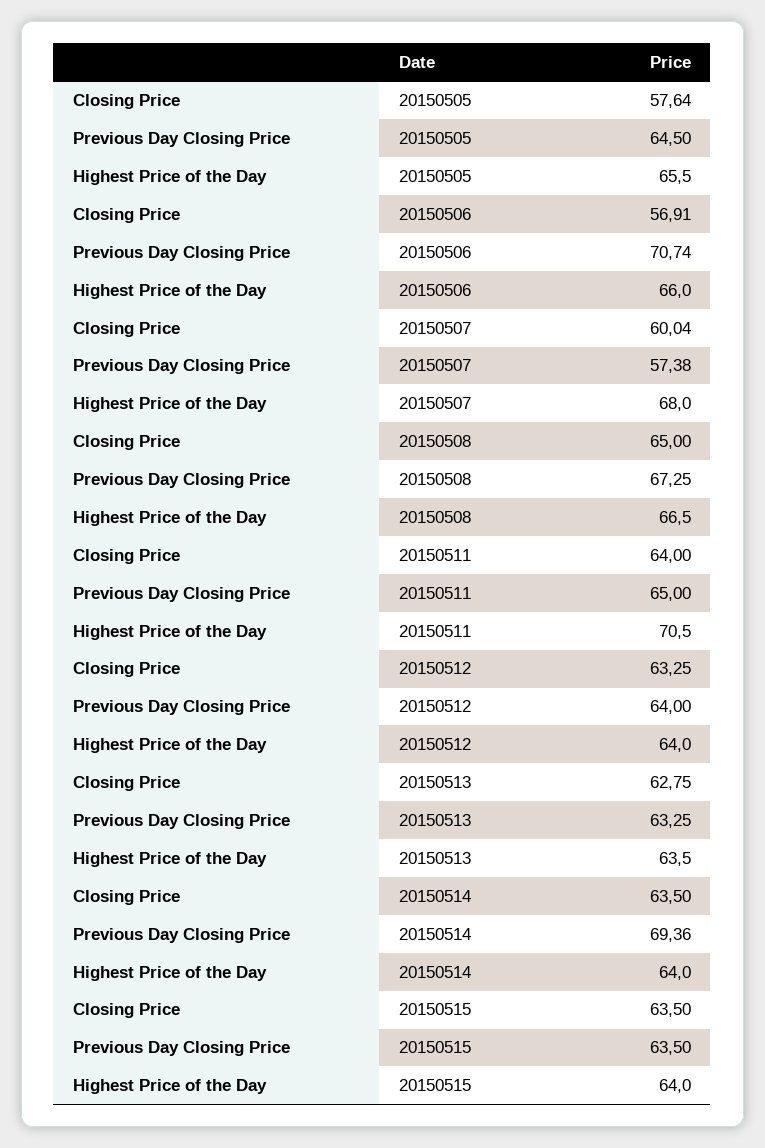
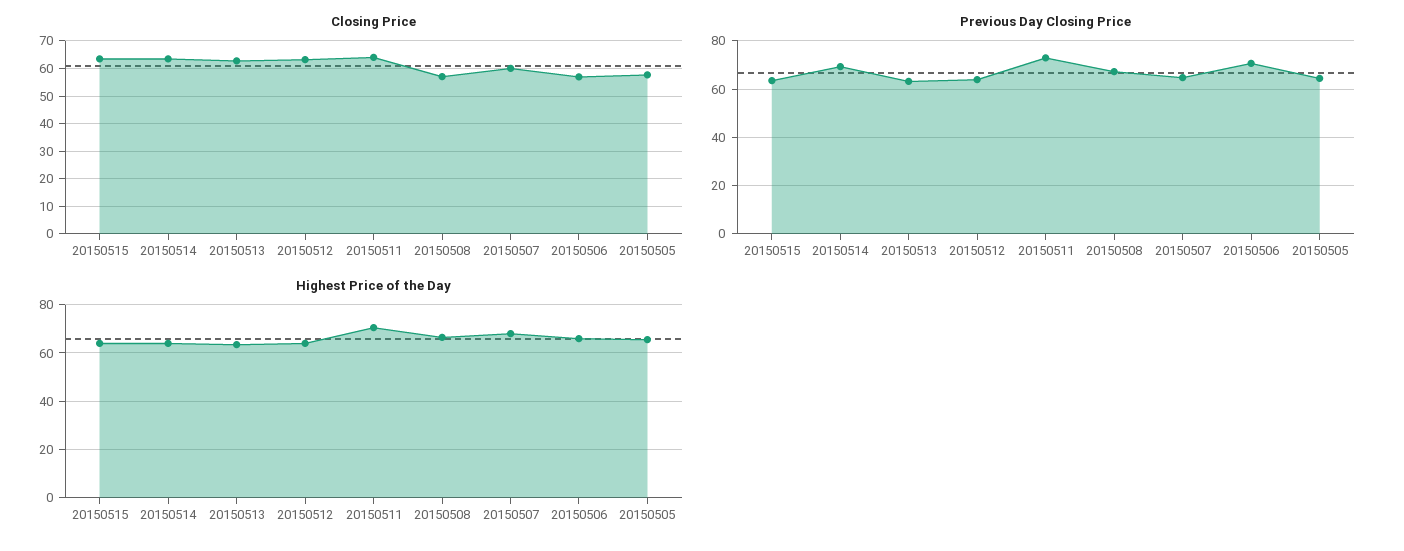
  {
    "Closing Price": {
      "20150505": 57.64,
      "20150506": 56.91,
      "20150507": 60.04,
-     "20150508": 65,
+     "20150508": 57.5,
      "20150511": 64,
      "20150512": 63.25,
      "20150513": 62.75,
      "20150514": 63.5,
      "20150515": 63.5
    },
    "Previous Day Closing Price": {
      "20150505": 64.5,
      "20150506": 70.74,
-     "20150507": 57.38,
+     "20150507": 65,
      "20150508": 67.25,
-     "20150511": 65,
+     "20150511": 72.5,
      "20150512": 64,
      "20150513": 63.25,
      "20150514": 69.36,
      "20150515": 63.5
    },
    "Highest Price of the Day": {
      "20150505": 65.5,
      "20150506": 66,
      "20150507": 68,
      "20150508": 66.5,
      "20150511": 70.5,
      "20150512": 64,
      "20150513": 63.5,
      "20150514": 64,
      "20150515": 64
    }
  }

